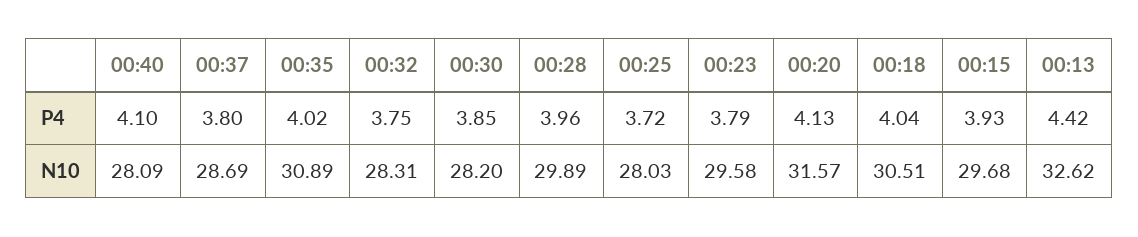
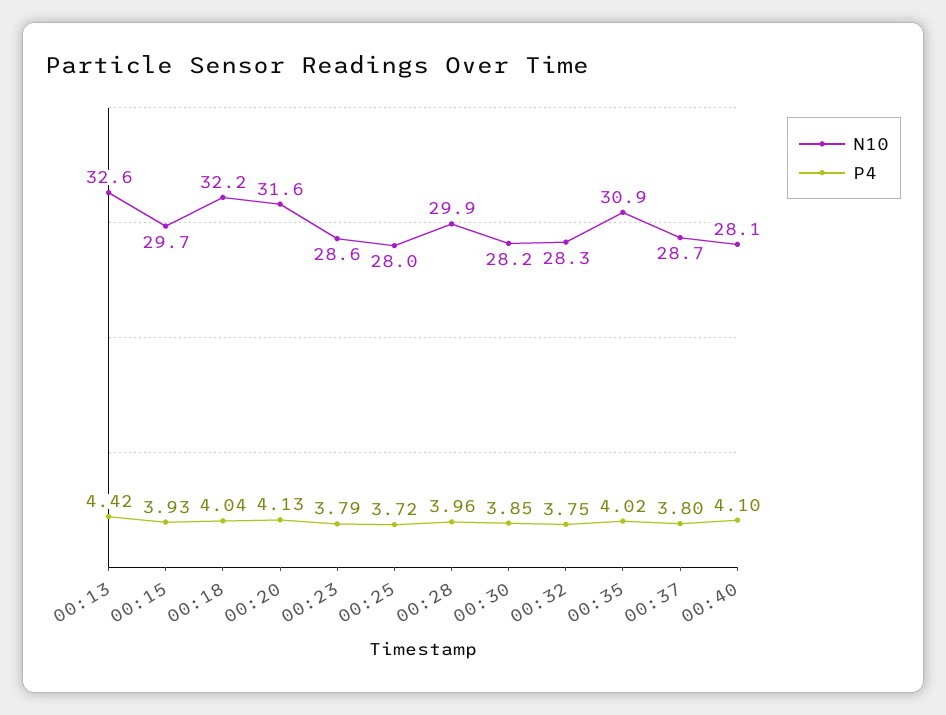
  {
    "P4": {
      "00:40": 4.1,
      "00:37": 3.8,
      "00:35": 4.02,
      "00:32": 3.75,
      "00:30": 3.85,
      "00:28": 3.96,
      "00:25": 3.72,
      "00:23": 3.79,
      "00:20": 4.13,
      "00:18": 4.04,
      "00:15": 3.93,
      "00:13": 4.42
    },
    "N10": {
      "00:40": 28.09,
      "00:37": 28.69,
      "00:35": 30.89,
      "00:32": 28.31,
      "00:30": 28.2,
      "00:28": 29.89,
      "00:25": 28.03,
-     "00:23": 29.58,
+     "00:23": 28.6,
      "00:20": 31.57,
-     "00:18": 30.51,
+     "00:18": 32.2,
      "00:15": 29.68,
      "00:13": 32.62
    }
  }

